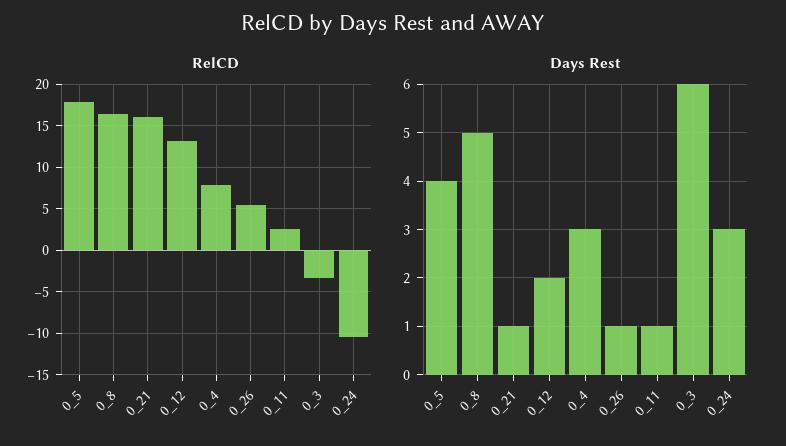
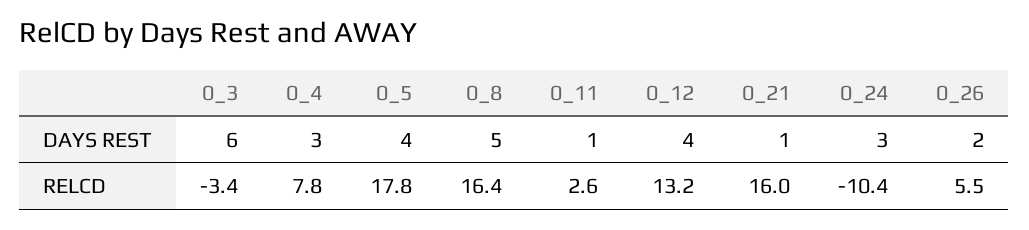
  {
    "RelCD": {
      "0_5": 17.8,
      "0_8": 16.4,
      "0_21": 16,
      "0_12": 13.2,
      "0_4": 7.8,
      "0_26": 5.5,
      "0_11": 2.6,
      "0_3": -3.4,
      "0_24": -10.4
    },
    "Days Rest": {
      "0_5": 4,
      "0_8": 5,
      "0_21": 1,
-     "0_12": 2,
+     "0_12": 4,
      "0_4": 3,
-     "0_26": 1,
+     "0_26": 2,
      "0_11": 1,
      "0_3": 6,
      "0_24": 3
    }
  }

